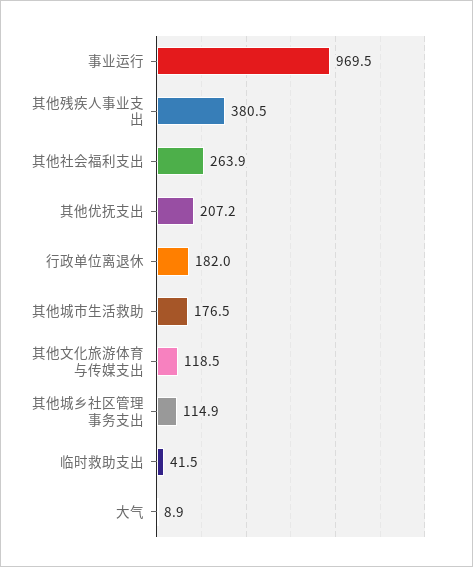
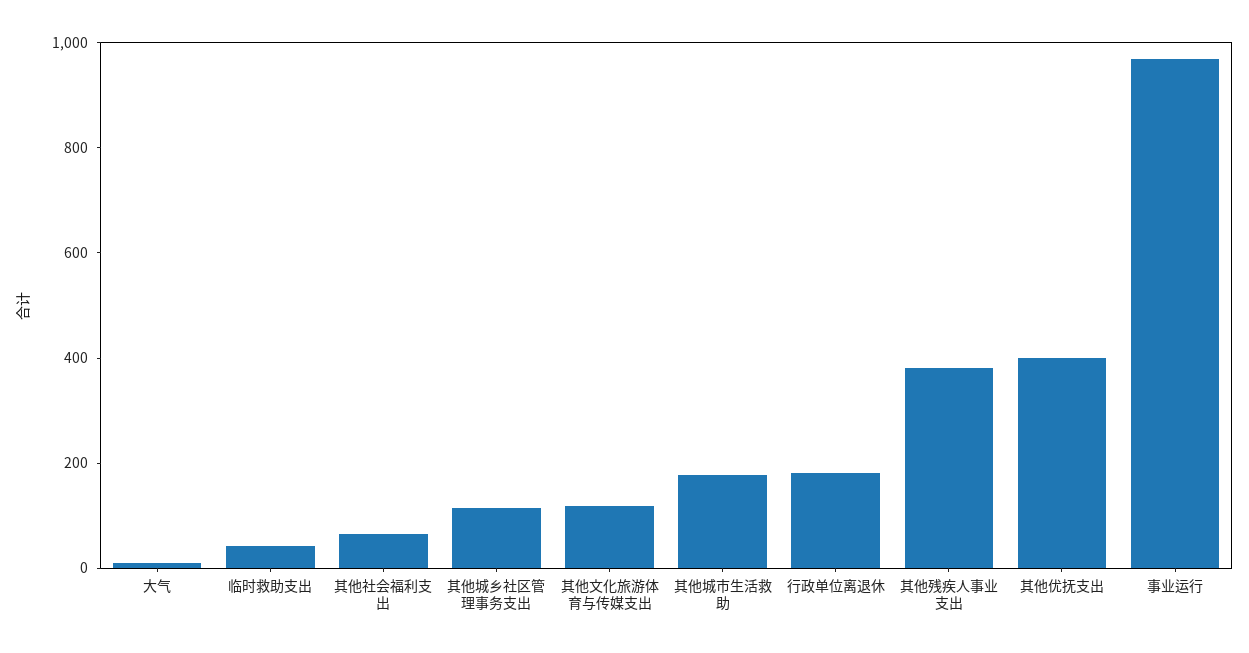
  {
    "事业运行": 969.5,
    "其他残疾人事业支出": 380.5,
-   "其他社会福利支出": 263.9,
+   "其他社会福利支出": 50,
-   "其他优抚支出": 207.2,
+   "其他优抚支出": 400,
    "行政单位离退休": 182,
    "其他城市生活救助": 176.5,
    "其他文化旅游体育与传媒支出": 118.5,
    "其他城乡社区管理事务支出": 114.9,
    "临时救助支出": 41.5,
    "大气": 8.9
  }

